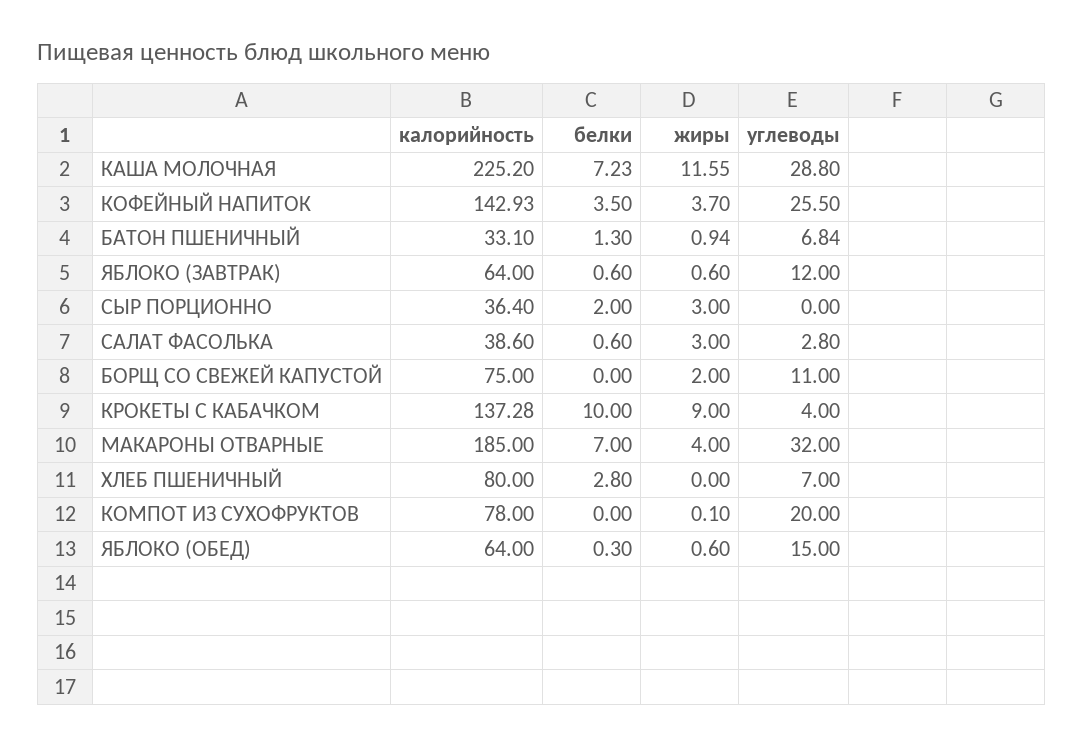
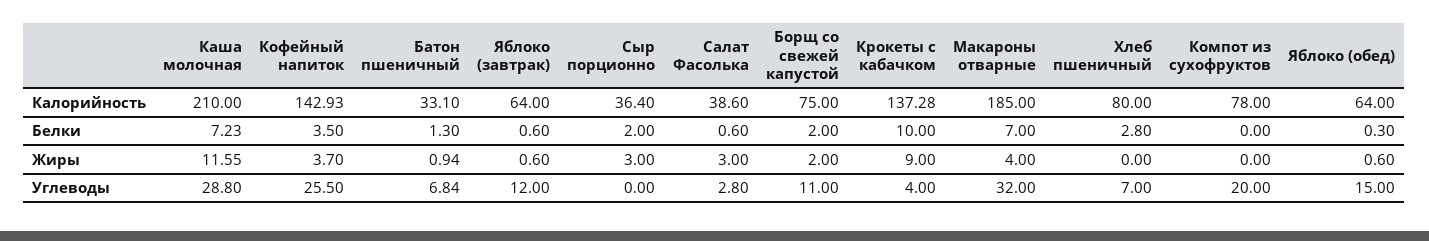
  {
    "калорийность": {
-     "КАША МОЛОЧНАЯ": 225.2,
+     "КАША МОЛОЧНАЯ": 210,
      "КОФЕЙНЫЙ НАПИТОК": 142.93,
      "БАТОН ПШЕНИЧНЫЙ": 33.1,
      "ЯБЛОКО (ЗАВТРАК)": 64,
      "СЫР ПОРЦИОННО": 36.4,
      "САЛАТ ФАСОЛЬКА": 38.6,
      "БОРЩ СО СВЕЖЕЙ КАПУСТОЙ": 75,
      "КРОКЕТЫ С КАБАЧКОМ": 137.28,
      "МАКАРОНЫ ОТВАРНЫЕ": 185,
      "ХЛЕБ ПШЕНИЧНЫЙ": 80,
      "КОМПОТ ИЗ СУХОФРУКТОВ": 78,
      "ЯБЛОКО (ОБЕД)": 64
    },
    "белки": {
      "КАША МОЛОЧНАЯ": 7.23,
      "КОФЕЙНЫЙ НАПИТОК": 3.5,
      "БАТОН ПШЕНИЧНЫЙ": 1.3,
      "ЯБЛОКО (ЗАВТРАК)": 0.6,
      "СЫР ПОРЦИОННО": 2,
      "САЛАТ ФАСОЛЬКА": 0.6,
-     "БОРЩ СО СВЕЖЕЙ КАПУСТОЙ": 0,
+     "БОРЩ СО СВЕЖЕЙ КАПУСТОЙ": 2,
      "КРОКЕТЫ С КАБАЧКОМ": 10,
      "МАКАРОНЫ ОТВАРНЫЕ": 7,
      "ХЛЕБ ПШЕНИЧНЫЙ": 2.8,
      "КОМПОТ ИЗ СУХОФРУКТОВ": 0,
      "ЯБЛОКО (ОБЕД)": 0.3
    },
    "жиры": {
      "КАША МОЛОЧНАЯ": 11.55,
      "КОФЕЙНЫЙ НАПИТОК": 3.7,
      "БАТОН ПШЕНИЧНЫЙ": 0.94,
      "ЯБЛОКО (ЗАВТРАК)": 0.6,
      "СЫР ПОРЦИОННО": 3,
      "САЛАТ ФАСОЛЬКА": 3,
      "БОРЩ СО СВЕЖЕЙ КАПУСТОЙ": 2,
      "КРОКЕТЫ С КАБАЧКОМ": 9,
      "МАКАРОНЫ ОТВАРНЫЕ": 4,
      "ХЛЕБ ПШЕНИЧНЫЙ": 0,
-     "КОМПОТ ИЗ СУХОФРУКТОВ": 0.1,
+     "КОМПОТ ИЗ СУХОФРУКТОВ": 0,
      "ЯБЛОКО (ОБЕД)": 0.6
    },
    "углеводы": {
      "КАША МОЛОЧНАЯ": 28.8,
      "КОФЕЙНЫЙ НАПИТОК": 25.5,
      "БАТОН ПШЕНИЧНЫЙ": 6.84,
      "ЯБЛОКО (ЗАВТРАК)": 12,
      "СЫР ПОРЦИОННО": 0,
      "САЛАТ ФАСОЛЬКА": 2.8,
      "БОРЩ СО СВЕЖЕЙ КАПУСТОЙ": 11,
      "КРОКЕТЫ С КАБАЧКОМ": 4,
      "МАКАРОНЫ ОТВАРНЫЕ": 32,
      "ХЛЕБ ПШЕНИЧНЫЙ": 7,
      "КОМПОТ ИЗ СУХОФРУКТОВ": 20,
      "ЯБЛОКО (ОБЕД)": 15
    }
  }

